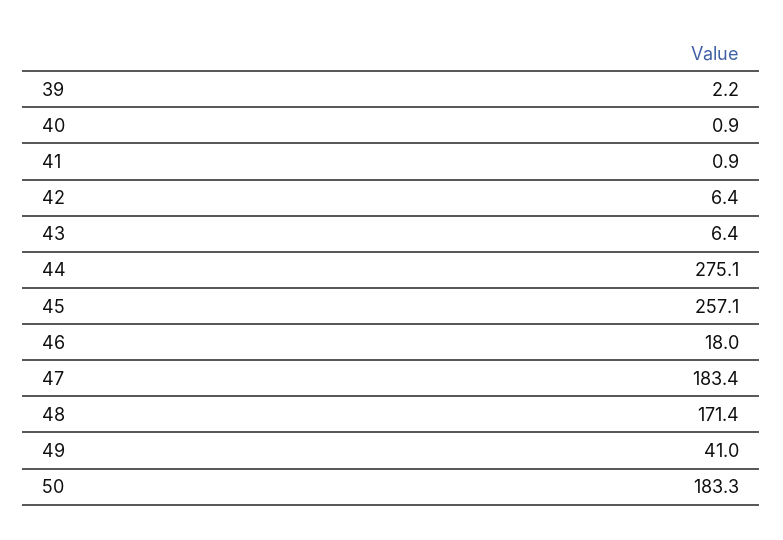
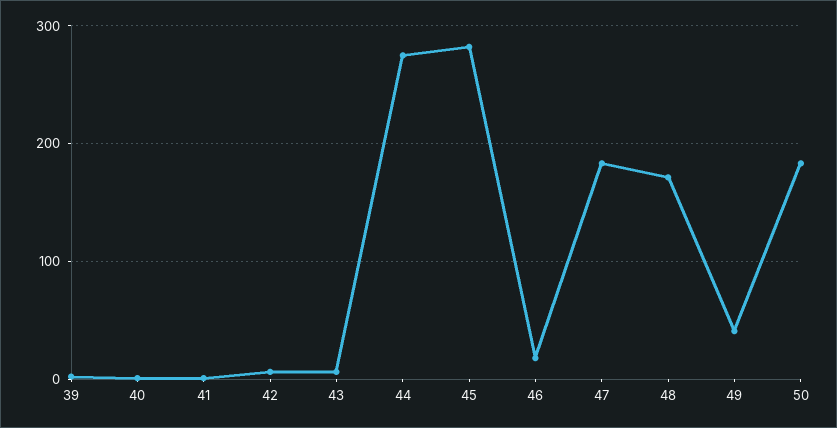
  {
    "39": 2.2,
    "40": 0.9,
    "41": 0.9,
    "42": 6.4,
    "43": 6.4,
    "44": 275.1,
-   "45": 257.1,
+   "45": 280,
    "46": 18,
    "47": 183.4,
    "48": 171.4,
    "49": 41,
    "50": 183.3
  }

